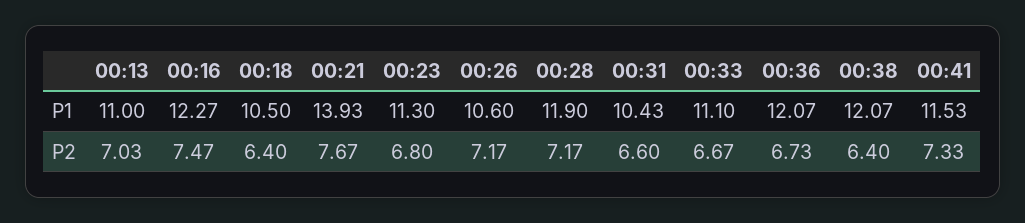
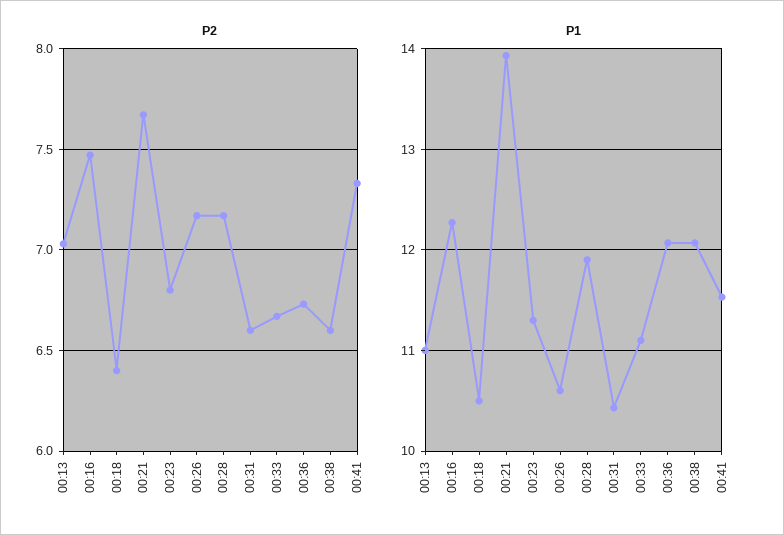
  {
    "P1": {
      "00:13": 11,
      "00:16": 12.27,
      "00:18": 10.5,
      "00:21": 13.93,
      "00:23": 11.3,
      "00:26": 10.6,
      "00:28": 11.9,
      "00:31": 10.43,
      "00:33": 11.1,
      "00:36": 12.07,
      "00:38": 12.07,
      "00:41": 11.53
    },
    "P2": {
      "00:13": 7.03,
      "00:16": 7.47,
      "00:18": 6.4,
      "00:21": 7.67,
      "00:23": 6.8,
      "00:26": 7.17,
      "00:28": 7.17,
      "00:31": 6.6,
      "00:33": 6.67,
      "00:36": 6.73,
-     "00:38": 6.4,
+     "00:38": 6.6,
      "00:41": 7.33
    }
  }

